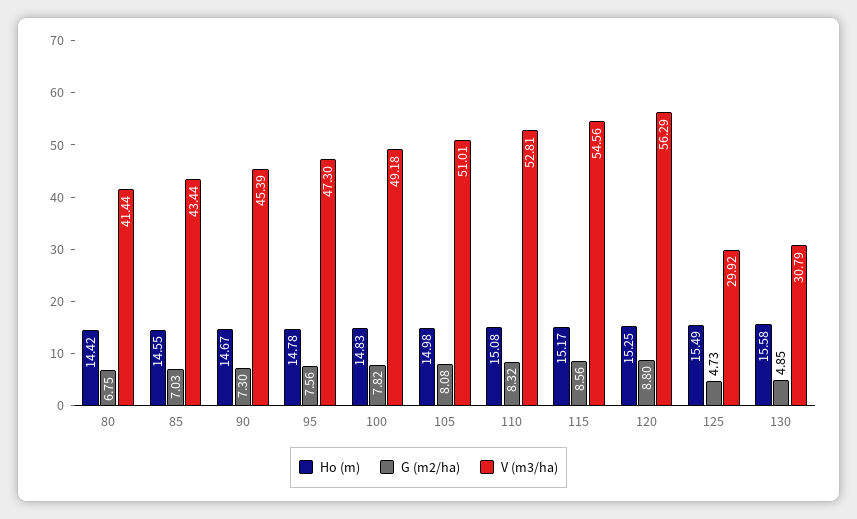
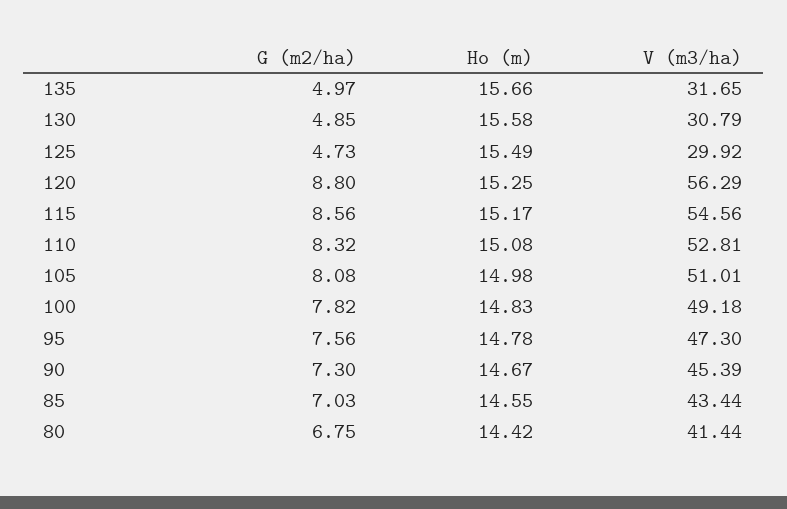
  {
    "Ho (m)": {
      "80": 14.42,
      "85": 14.55,
      "90": 14.67,
      "95": 14.78,
      "100": 14.83,
      "105": 14.98,
      "110": 15.08,
      "115": 15.17,
      "120": 15.25,
      "125": 15.49,
-     "130": 15.58
+     "130": 15.58,
+     "135": 15.66
    },
    "G (m2/ha)": {
      "80": 6.75,
      "85": 7.03,
      "90": 7.3,
      "95": 7.56,
      "100": 7.82,
      "105": 8.08,
      "110": 8.32,
      "115": 8.56,
      "120": 8.8,
      "125": 4.73,
-     "130": 4.85
+     "130": 4.85,
+     "135": 4.97
    },
    "V (m3/ha)": {
      "80": 41.44,
      "85": 43.44,
      "90": 45.39,
      "95": 47.3,
      "100": 49.18,
      "105": 51.01,
      "110": 52.81,
      "115": 54.56,
      "120": 56.29,
      "125": 29.92,
-     "130": 30.79
+     "130": 30.79,
+     "135": 31.65
    }
  }

